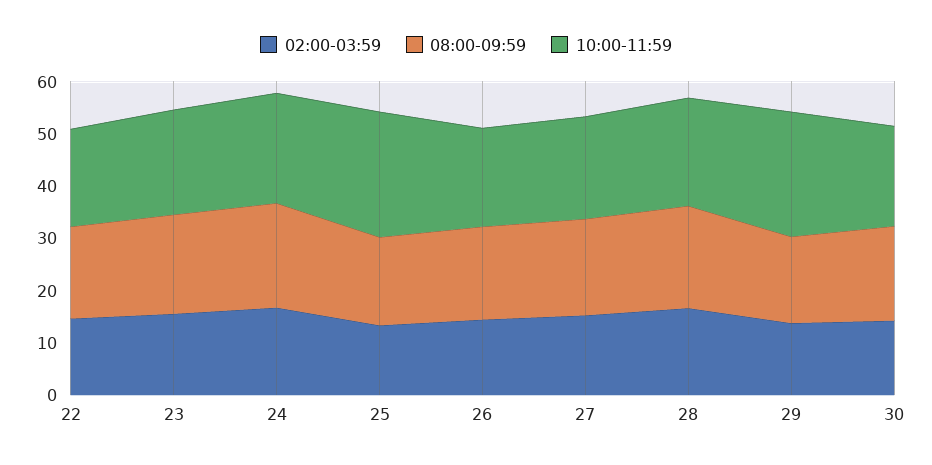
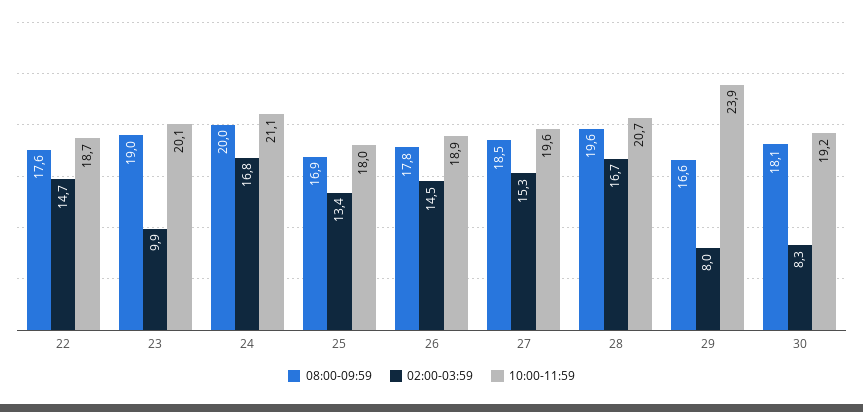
  {
    "02:00-03:59": {
      "22": 14.7,
-     "23": 16,
+     "23": 9.9,
      "24": 16.8,
      "25": 13.4,
      "26": 14.5,
      "27": 15.3,
      "28": 16.7,
-     "29": 14,
+     "29": 8,
-     "30": 14
+     "30": 8.3
    },
    "08:00-09:59": {
      "22": 17.6,
      "23": 19,
      "24": 20,
      "25": 16.9,
      "26": 17.8,
      "27": 18.5,
      "28": 19.6,
      "29": 16.6,
      "30": 18.1
    },
    "10:00-11:59": {
      "22": 18.7,
      "23": 20.1,
      "24": 21.1,
-     "25": 24,
+     "25": 18,
      "26": 18.9,
      "27": 19.6,
      "28": 20.7,
      "29": 23.9,
      "30": 19.2
    }
  }

